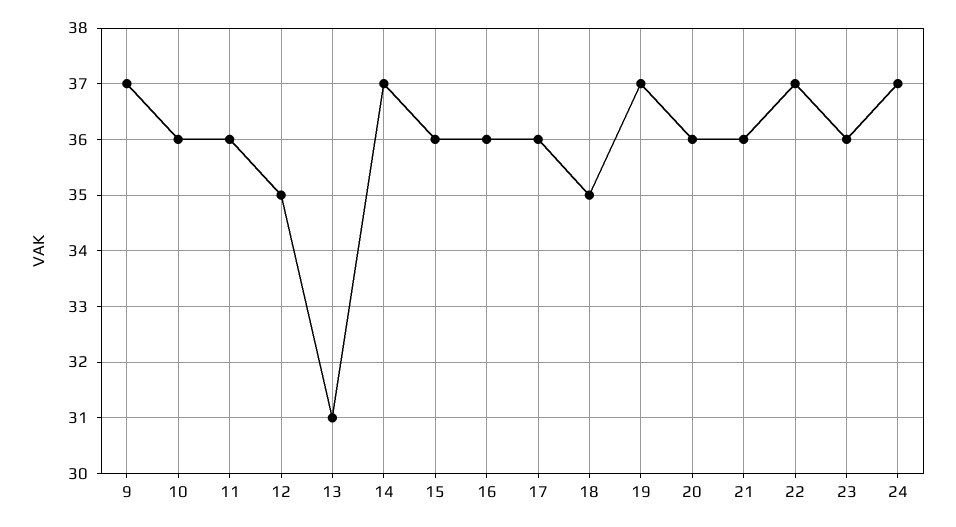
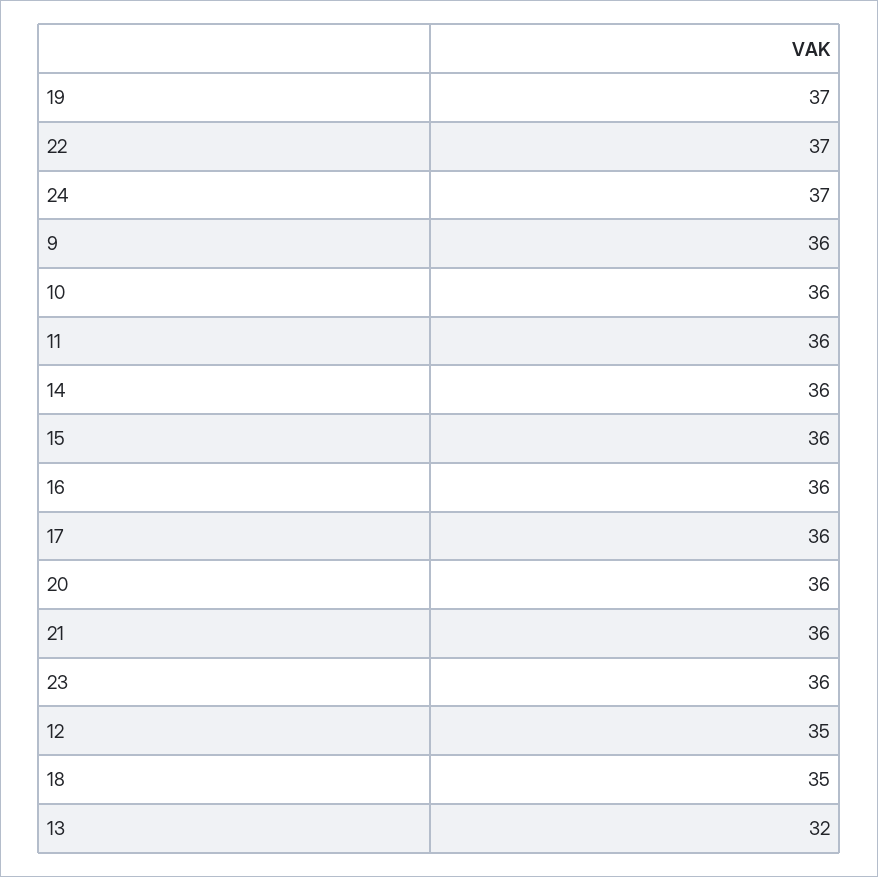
  {
-   "9": 37,
+   "9": 36,
    "10": 36,
    "11": 36,
    "12": 35,
-   "13": 31,
+   "13": 32,
-   "14": 37,
+   "14": 36,
    "15": 36,
    "16": 36,
    "17": 36,
    "18": 35,
    "19": 37,
    "20": 36,
    "21": 36,
    "22": 37,
    "23": 36,
    "24": 37
  }

